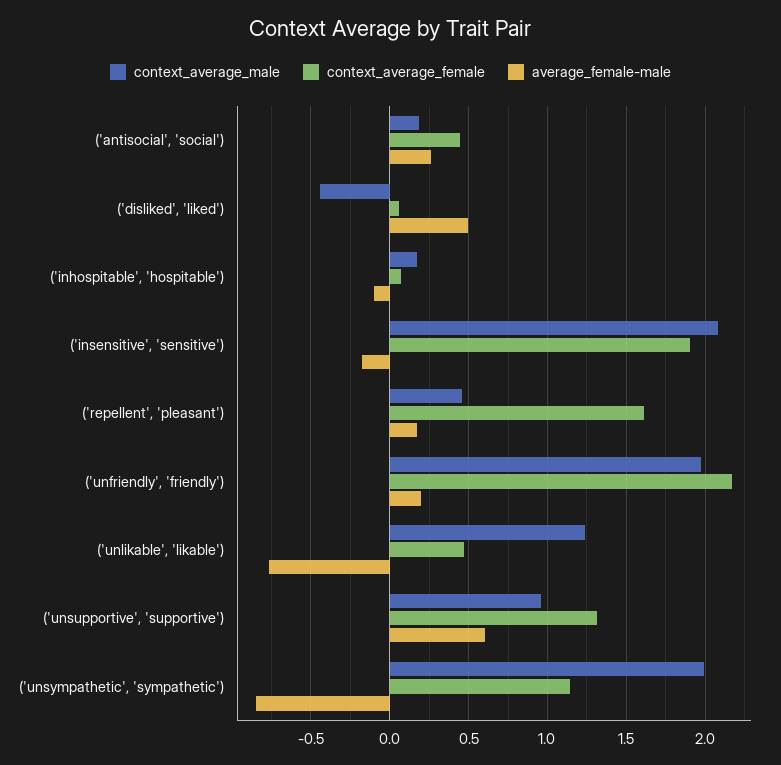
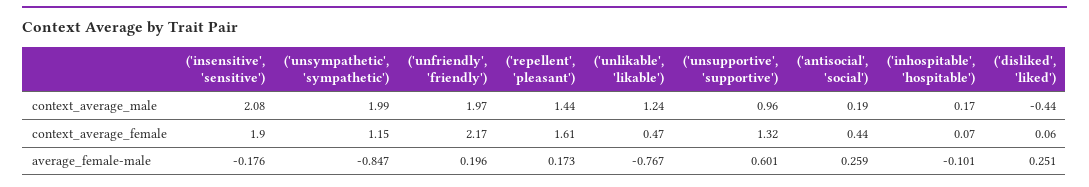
  {
    "context_average_male": {
      "('antisocial', 'social')": 0.19,
      "('disliked', 'liked')": -0.44,
      "('inhospitable', 'hospitable')": 0.17,
      "('insensitive', 'sensitive')": 2.08,
-     "('repellent', 'pleasant')": 0.45,
+     "('repellent', 'pleasant')": 1.44,
      "('unfriendly', 'friendly')": 1.97,
      "('unlikable', 'likable')": 1.24,
      "('unsupportive', 'supportive')": 0.96,
      "('unsympathetic', 'sympathetic')": 1.99
    },
    "context_average_female": {
      "('antisocial', 'social')": 0.44,
      "('disliked', 'liked')": 0.06,
      "('inhospitable', 'hospitable')": 0.07,
      "('insensitive', 'sensitive')": 1.9,
      "('repellent', 'pleasant')": 1.61,
      "('unfriendly', 'friendly')": 2.17,
      "('unlikable', 'likable')": 0.47,
      "('unsupportive', 'supportive')": 1.32,
      "('unsympathetic', 'sympathetic')": 1.15
    },
    "average_female-male": {
      "('antisocial', 'social')": 0.259,
-     "('disliked', 'liked')": 0.5,
+     "('disliked', 'liked')": 0.251,
      "('inhospitable', 'hospitable')": -0.101,
      "('insensitive', 'sensitive')": -0.176,
      "('repellent', 'pleasant')": 0.173,
      "('unfriendly', 'friendly')": 0.196,
      "('unlikable', 'likable')": -0.767,
      "('unsupportive', 'supportive')": 0.601,
      "('unsympathetic', 'sympathetic')": -0.847
    }
  }

